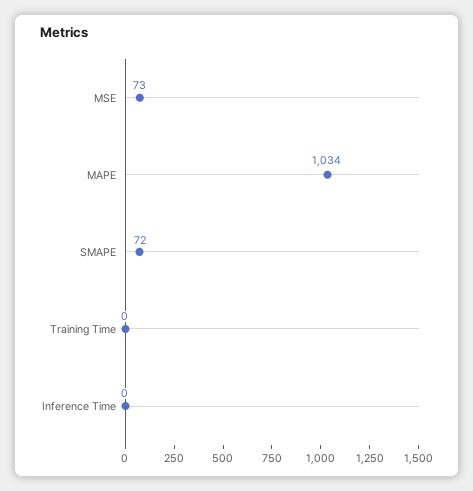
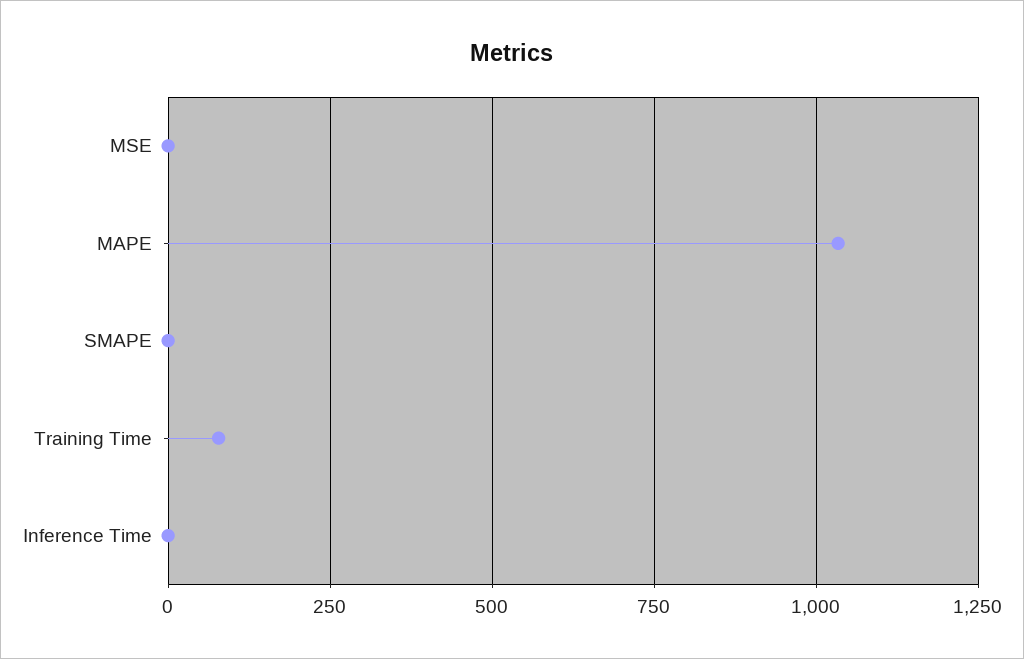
  {
-   "MSE": 73,
+   "MSE": 0,
    "MAPE": 1034,
-   "SMAPE": 72,
+   "SMAPE": 0,
-   "Training Time": 0,
+   "Training Time": 75,
    "Inference Time": 0
  }

